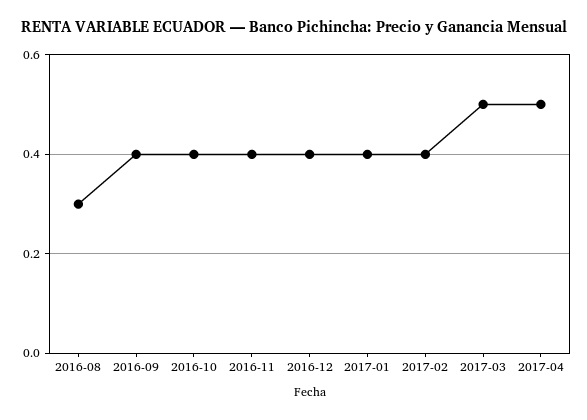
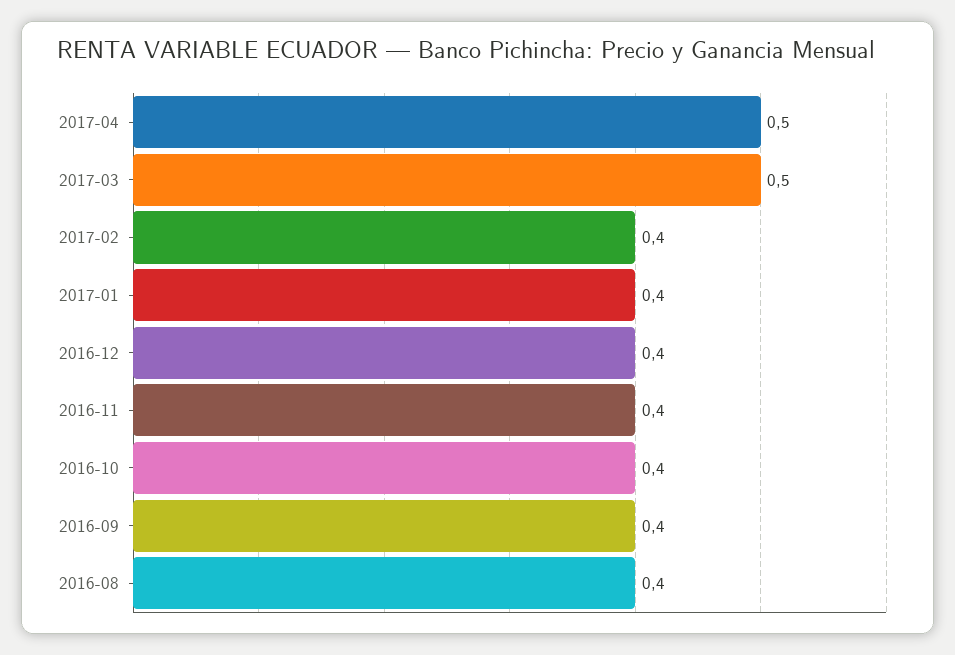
  {
-   "2016-08": 0.3,
+   "2016-08": 0.4,
    "2016-09": 0.4,
    "2016-10": 0.4,
    "2016-11": 0.4,
    "2016-12": 0.4,
    "2017-01": 0.4,
    "2017-02": 0.4,
    "2017-03": 0.5,
    "2017-04": 0.5
  }

